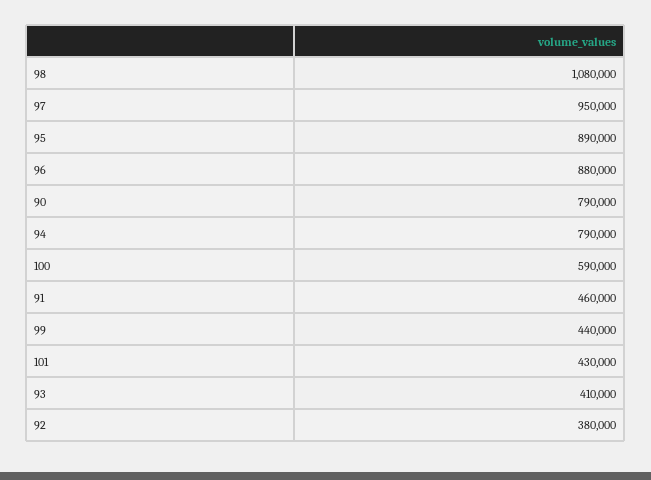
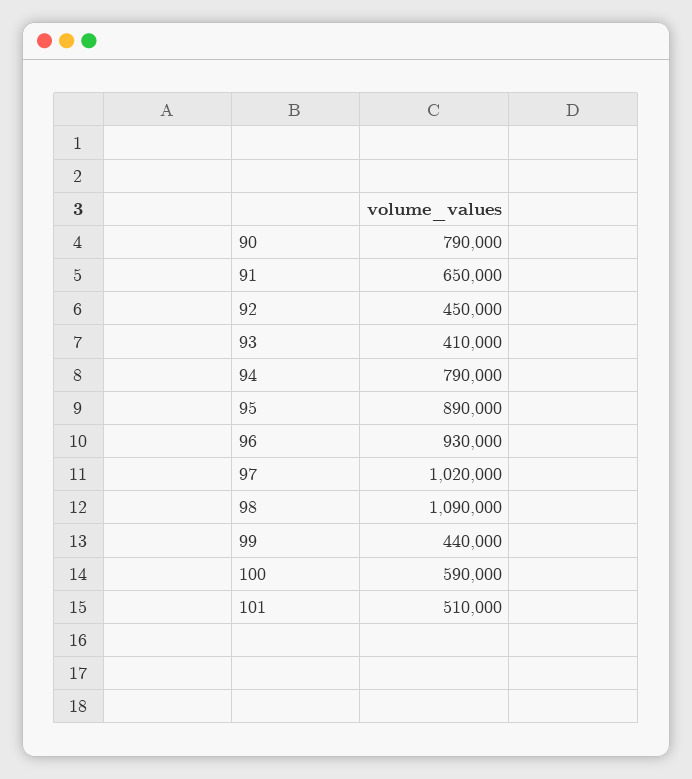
  {
-   "98": 1080000,
+   "98": 1090000,
-   "97": 950000,
+   "97": 1020000,
    "95": 890000,
-   "96": 880000,
+   "96": 930000,
    "90": 790000,
    "94": 790000,
    "100": 590000,
-   "91": 460000,
+   "91": 650000,
    "99": 440000,
-   "101": 430000,
+   "101": 510000,
    "93": 410000,
-   "92": 380000
+   "92": 450000
  }

